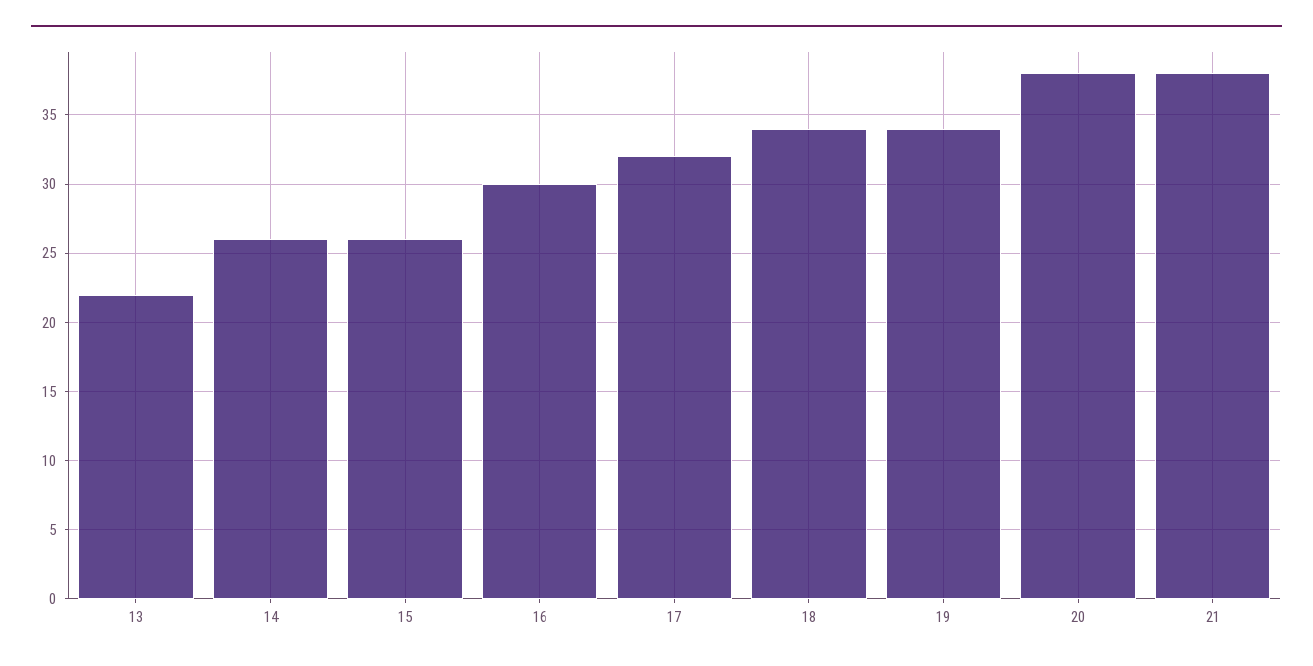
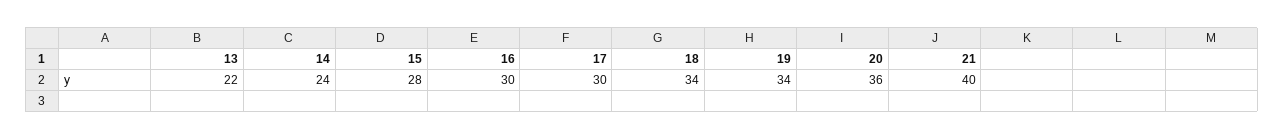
  {
    "13": 22,
-   "14": 26,
+   "14": 24,
-   "15": 26,
+   "15": 28,
    "16": 30,
-   "17": 32,
+   "17": 30,
    "18": 34,
    "19": 34,
-   "20": 38,
+   "20": 36,
-   "21": 38
+   "21": 40
  }

